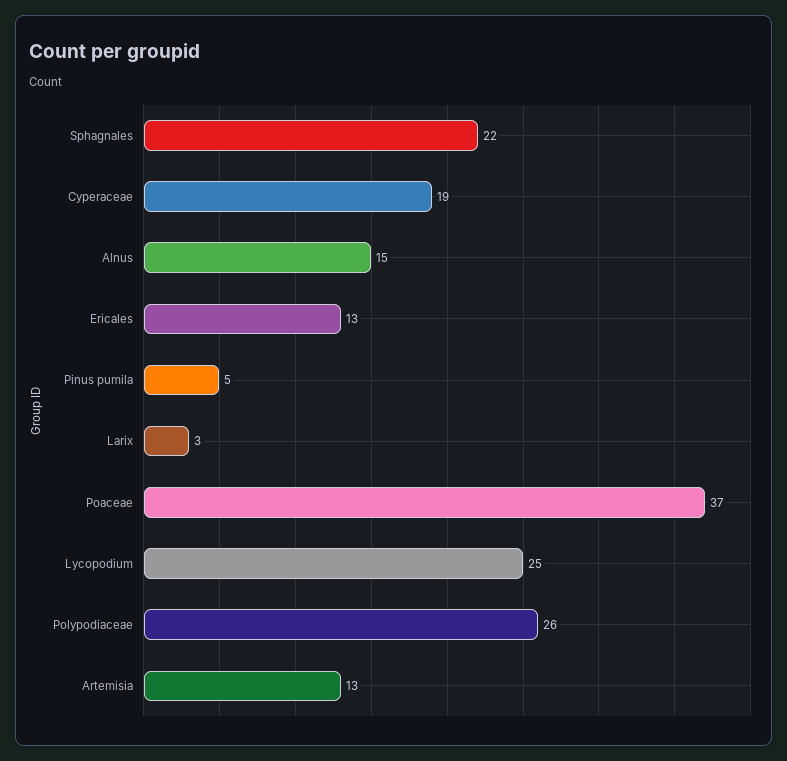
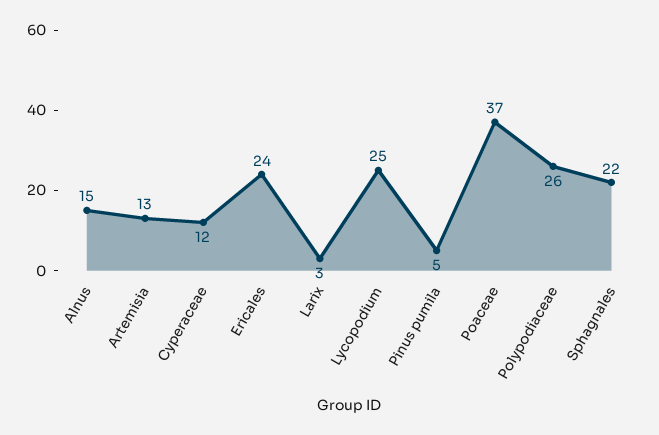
  {
    "Sphagnales": 22,
-   "Cyperaceae": 19,
+   "Cyperaceae": 12,
    "Alnus": 15,
-   "Ericales": 13,
+   "Ericales": 24,
    "Pinus pumila": 5,
    "Larix": 3,
    "Poaceae": 37,
    "Lycopodium": 25,
    "Polypodiaceae": 26,
    "Artemisia": 13
  }

